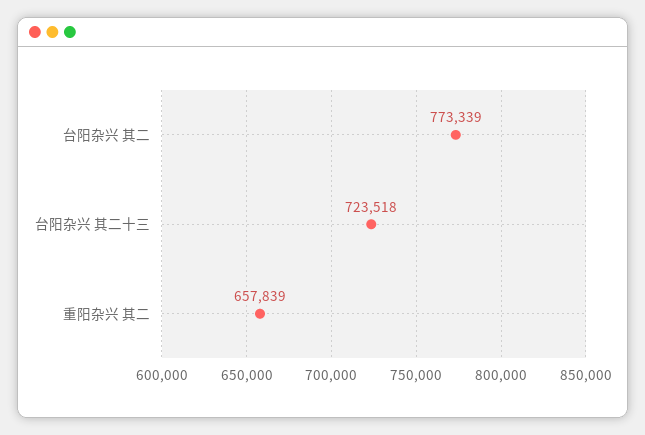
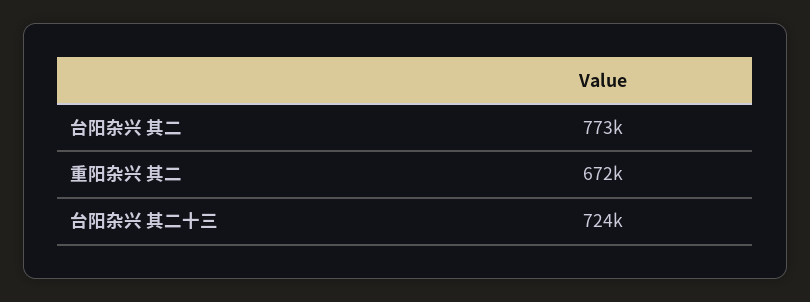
  {
    "台阳杂兴 其二": 773339,
    "台阳杂兴 其二十三": 723518,
-   "重阳杂兴 其二": 657839
+   "重阳杂兴 其二": 672000
  }

